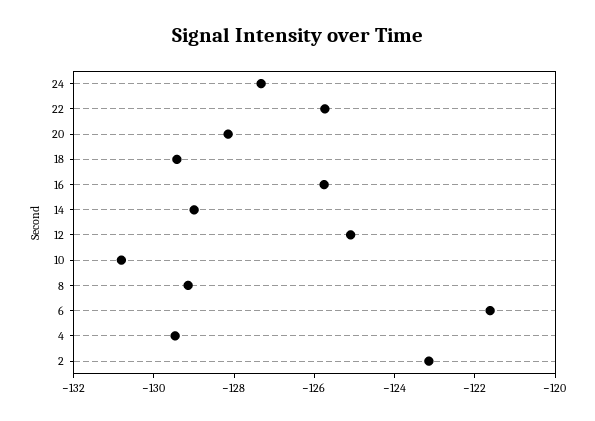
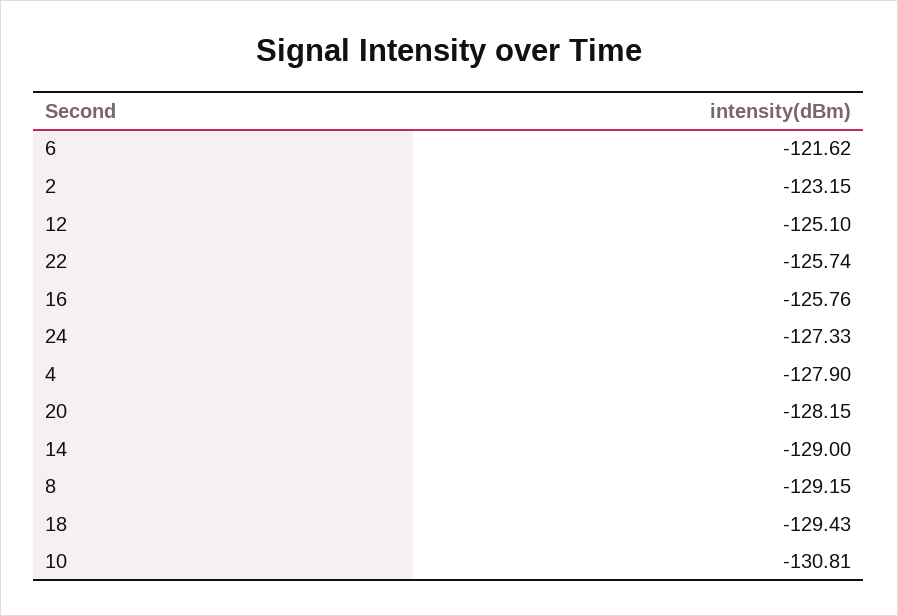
  {
    "24": -127.33,
    "22": -125.74,
    "20": -128.15,
    "18": -129.43,
    "16": -125.76,
    "14": -129,
    "12": -125.1,
    "10": -130.81,
    "8": -129.15,
    "6": -121.62,
-   "4": -129.5,
+   "4": -127.9,
    "2": -123.15
  }

